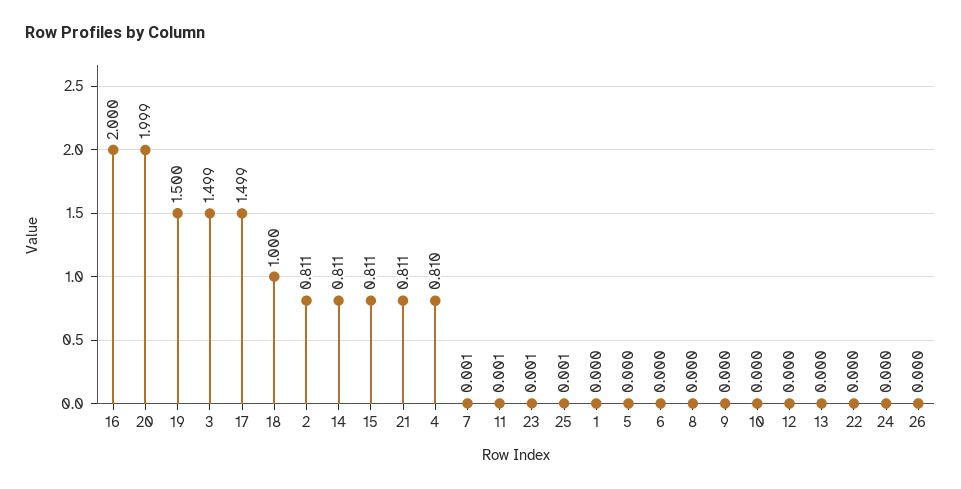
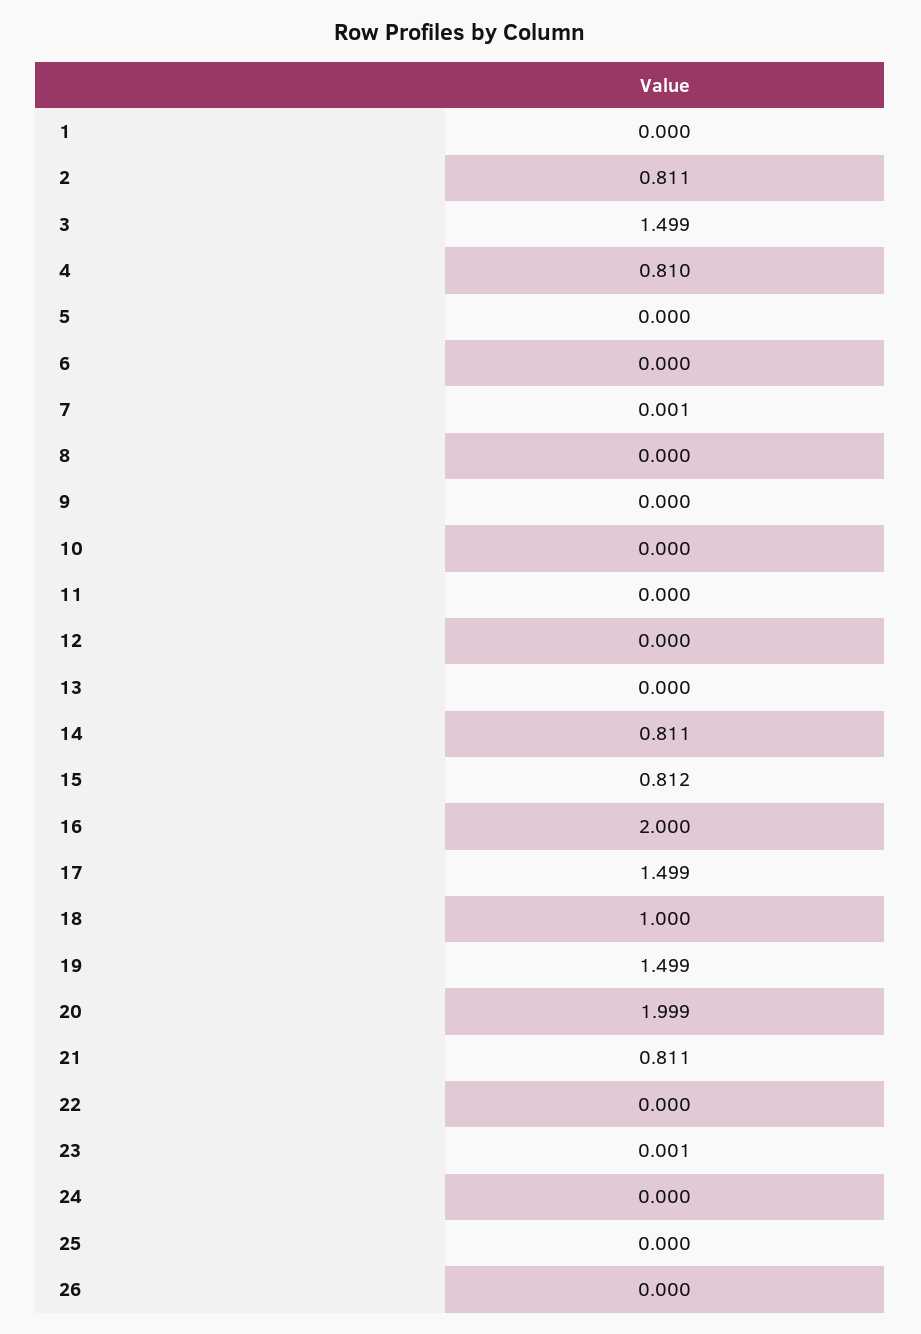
  {
    "16": 2,
    "20": 1.999,
-   "19": 1.5,
+   "19": 1.499,
    "3": 1.499,
    "17": 1.499,
    "18": 1,
    "2": 0.811,
    "14": 0.811,
-   "15": 0.811,
+   "15": 0.812,
    "21": 0.811,
    "4": 0.81,
    "7": 0.001,
-   "11": 0.001,
+   "11": 0,
    "23": 0.001,
-   "25": 0.001,
+   "25": 0,
    "1": 0,
    "5": 0,
    "6": 0,
    "8": 0,
    "9": 0,
    "10": 0,
    "12": 0,
    "13": 0,
    "22": 0,
    "24": 0,
    "26": 0
  }

